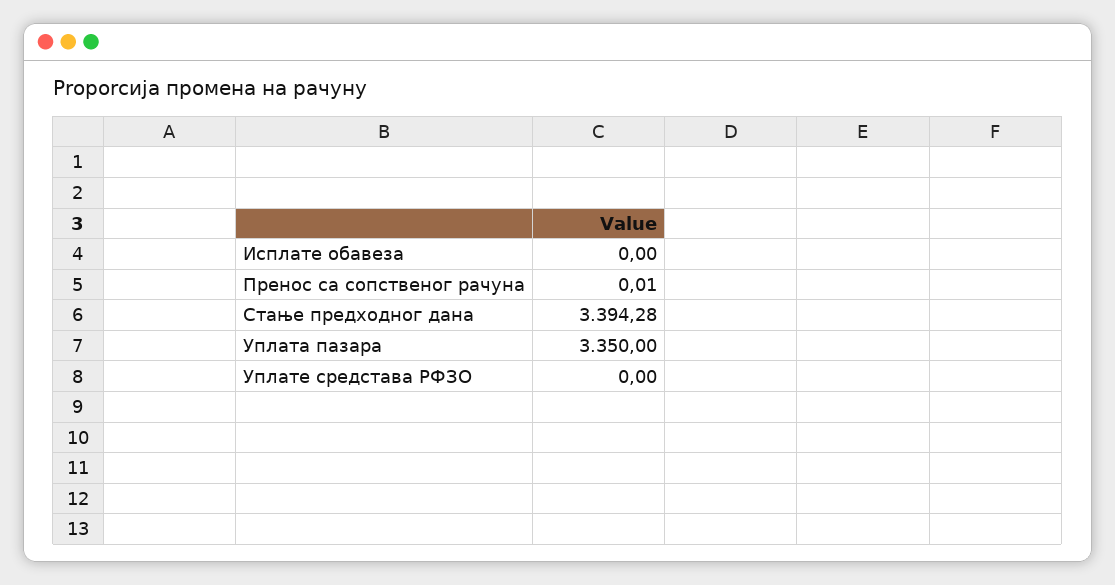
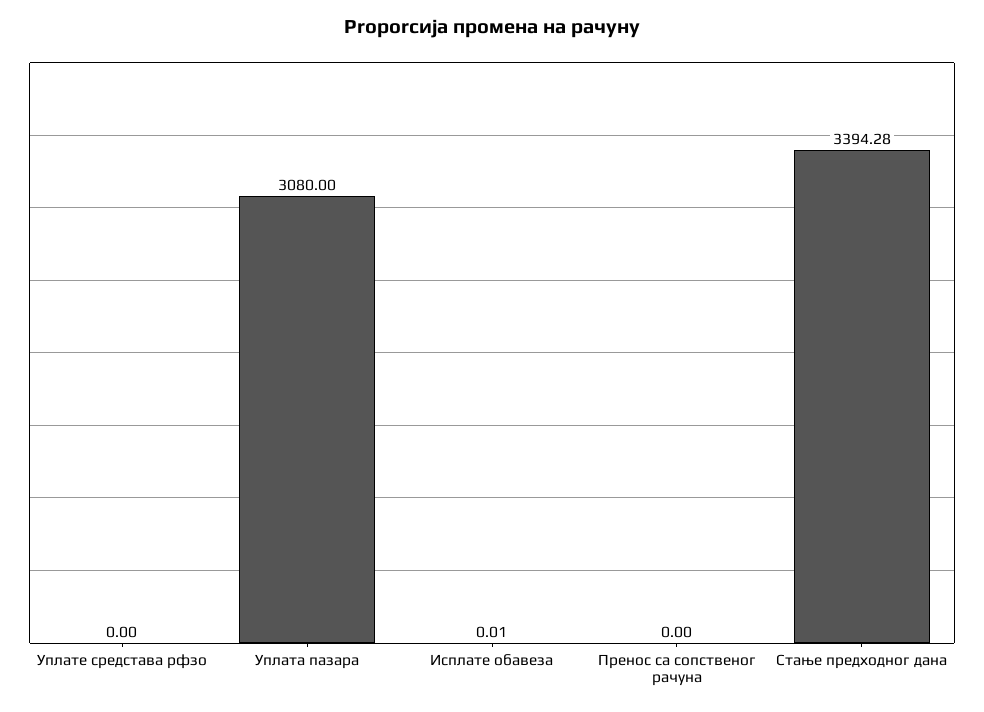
  {
-   "Исплате обавеза": 0,
+   "Исплате обавеза": 0.01,
-   "Пренос са сопственог рачуна": 0.01,
+   "Пренос са сопственог рачуна": 0,
    "Стање предходног дана": 3394.28,
-   "Уплата пазара": 3350,
+   "Уплата пазара": 3080,
    "Уплате средстава РФЗО": 0
  }

